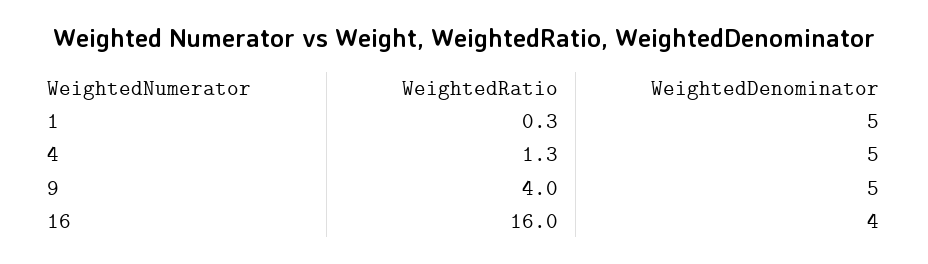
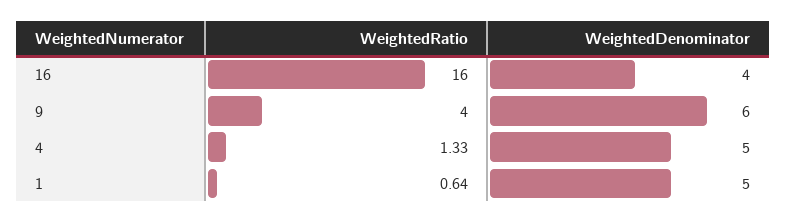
  {
    "WeightedRatio": {
-     "1": 0.3,
+     "1": 0.64,
      "4": 1.33,
      "9": 4,
      "16": 16
    },
    "WeightedDenominator": {
      "1": 5,
      "4": 5,
-     "9": 5,
+     "9": 6,
      "16": 4
    }
  }

